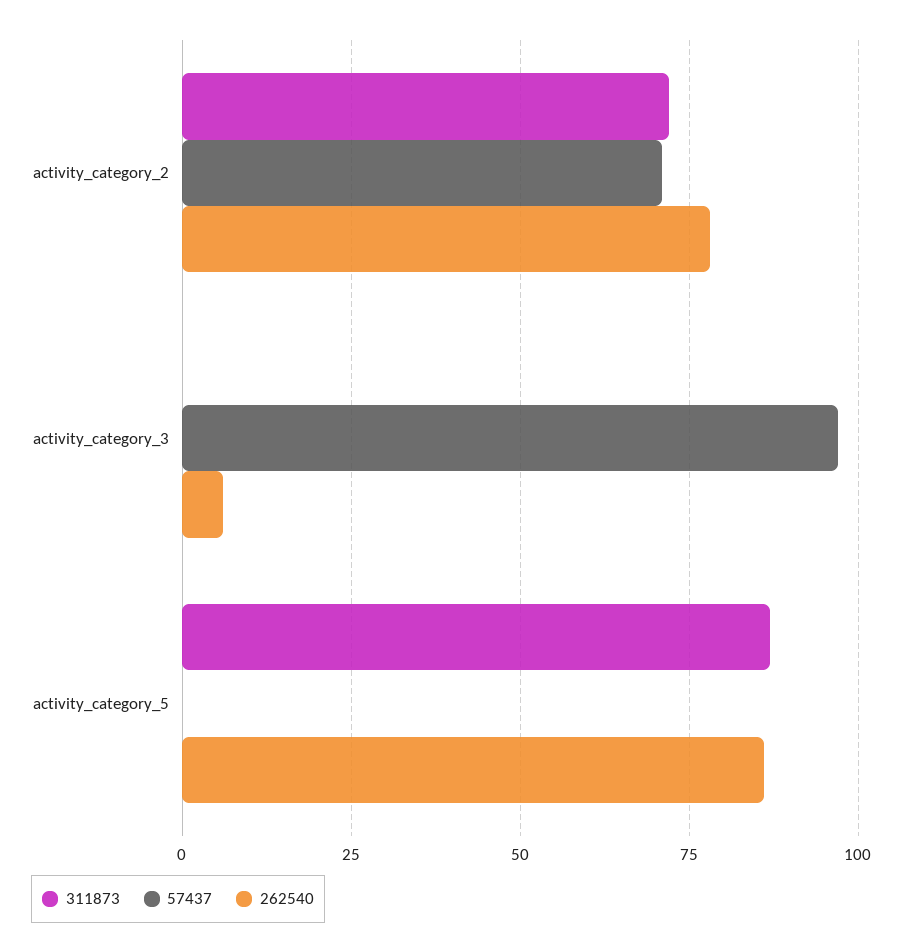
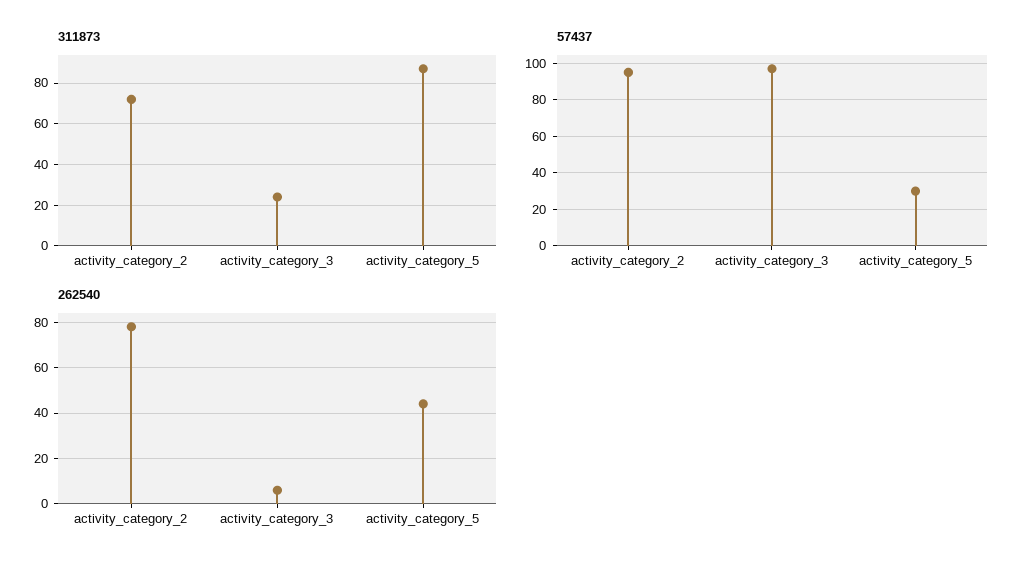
  {
    "311873": {
      "activity_category_2": 70,
-     "activity_category_3": 0,
+     "activity_category_3": 25,
      "activity_category_5": 85
    },
    "57437": {
-     "activity_category_2": 70,
+     "activity_category_2": 95,
      "activity_category_3": 95,
-     "activity_category_5": 0
+     "activity_category_5": 30
    },
    "262540": {
      "activity_category_2": 80,
      "activity_category_3": 5,
-     "activity_category_5": 85
+     "activity_category_5": 45
    }
  }

